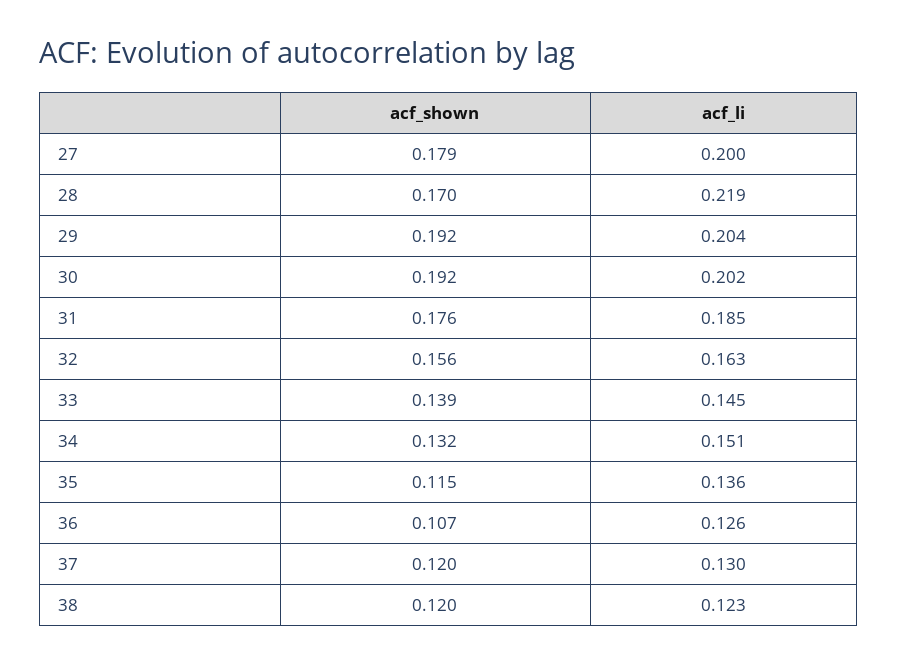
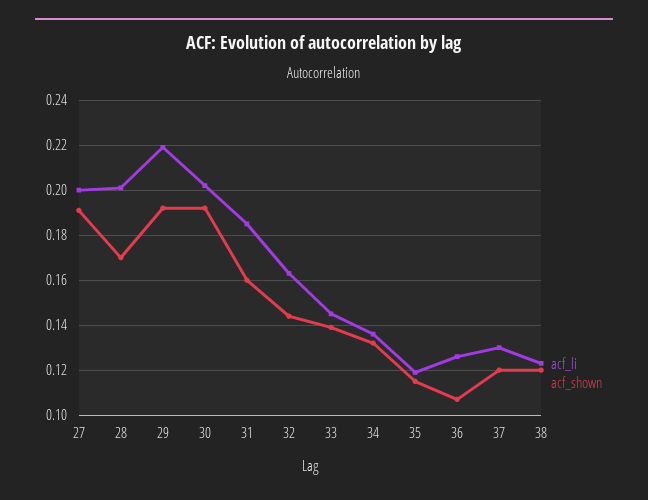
  {
    "acf_shown": {
-     "27": 0.179,
+     "27": 0.19,
      "28": 0.17,
      "29": 0.192,
      "30": 0.192,
-     "31": 0.176,
+     "31": 0.16,
-     "32": 0.156,
+     "32": 0.145,
      "33": 0.139,
      "34": 0.132,
      "35": 0.115,
      "36": 0.107,
      "37": 0.12,
      "38": 0.12
    },
    "acf_li": {
      "27": 0.2,
-     "28": 0.219,
+     "28": 0.2,
-     "29": 0.204,
+     "29": 0.22,
      "30": 0.202,
      "31": 0.185,
      "32": 0.163,
      "33": 0.145,
-     "34": 0.151,
+     "34": 0.135,
-     "35": 0.136,
+     "35": 0.12,
      "36": 0.126,
      "37": 0.13,
      "38": 0.123
    }
  }

